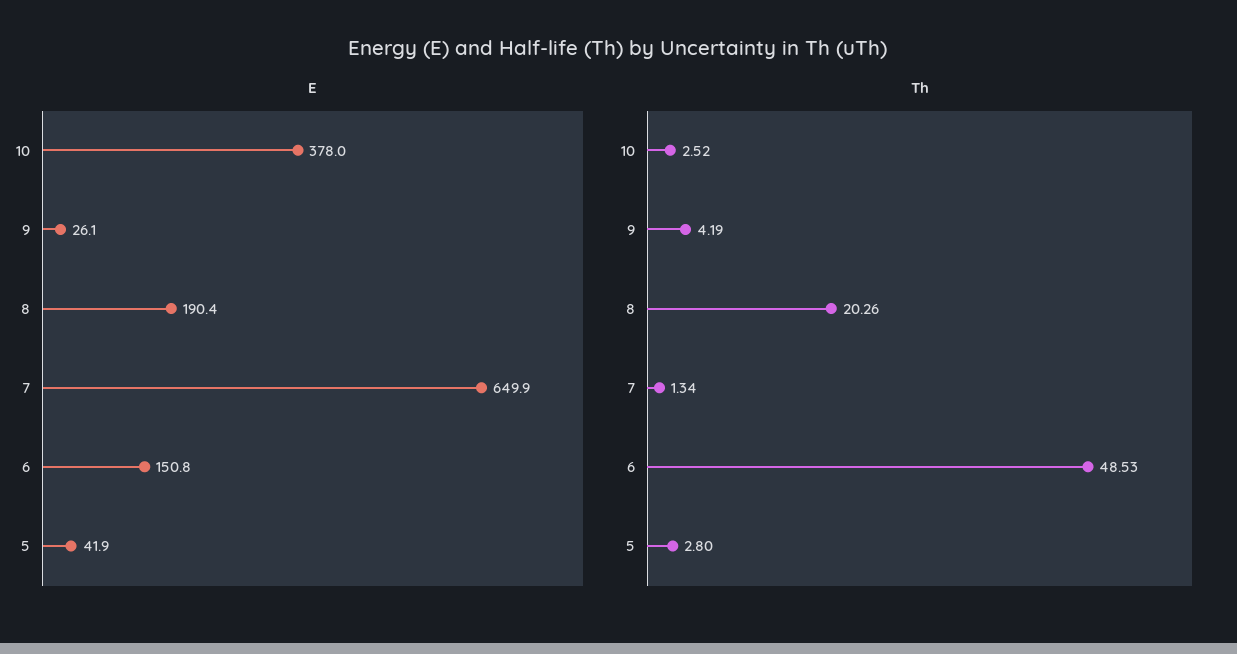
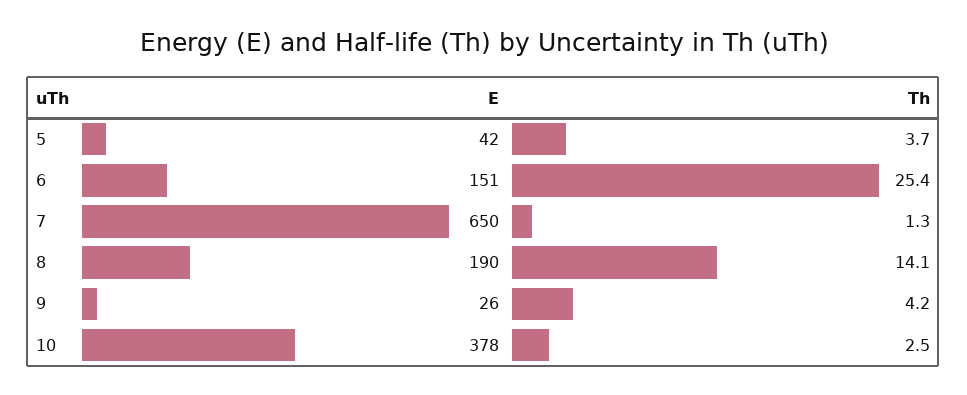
  {
    "E": {
      "10": 378,
      "9": 26.1,
      "8": 190.4,
      "7": 649.9,
      "6": 150.8,
      "5": 41.9
    },
    "Th": {
      "10": 2.52,
      "9": 4.19,
-     "8": 20.26,
+     "8": 14.1,
      "7": 1.34,
-     "6": 48.53,
+     "6": 25.4,
-     "5": 2.8
+     "5": 3.7
    }
  }

